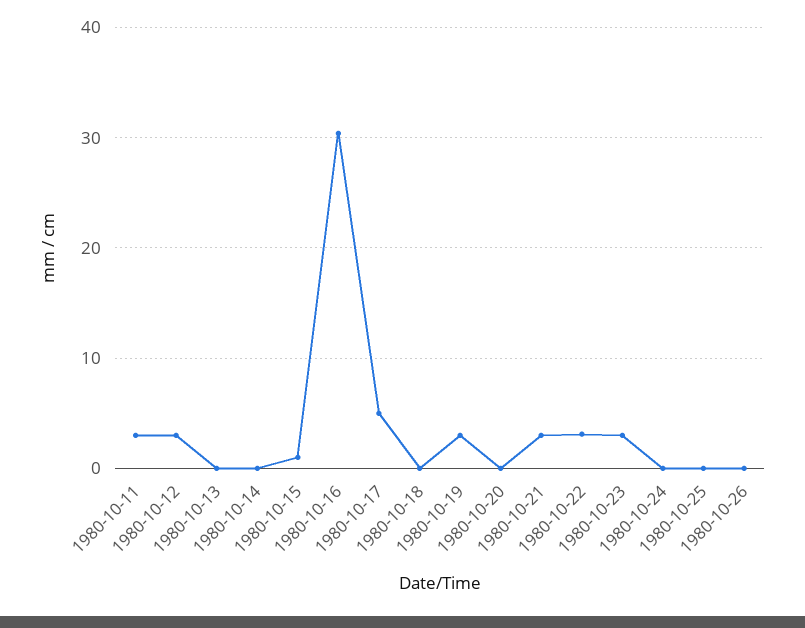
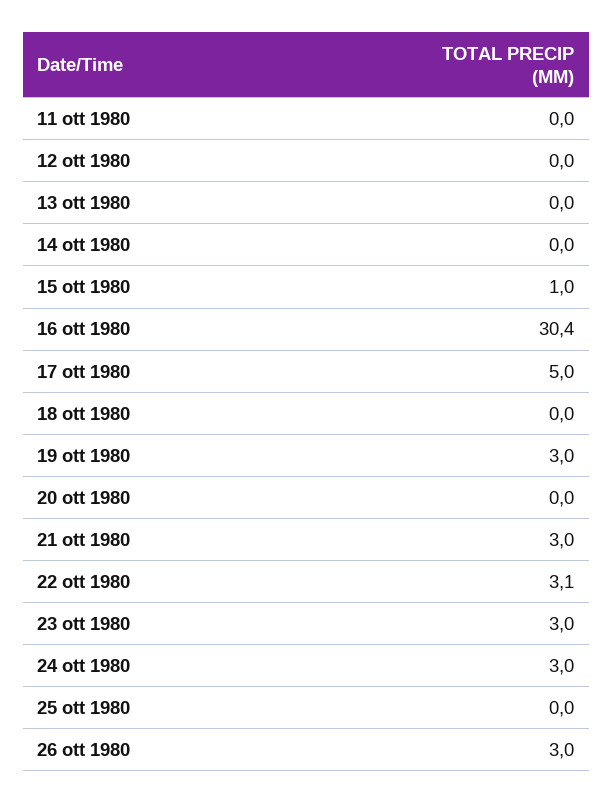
  {
-   "1980-10-11": 3,
+   "1980-10-11": 0,
-   "1980-10-12": 3,
+   "1980-10-12": 0,
    "1980-10-13": 0,
    "1980-10-14": 0,
    "1980-10-15": 1,
    "1980-10-16": 30.4,
    "1980-10-17": 5,
    "1980-10-18": 0,
    "1980-10-19": 3,
    "1980-10-20": 0,
    "1980-10-21": 3,
    "1980-10-22": 3.1,
    "1980-10-23": 3,
-   "1980-10-24": 0,
+   "1980-10-24": 3,
    "1980-10-25": 0,
-   "1980-10-26": 0
+   "1980-10-26": 3
  }

